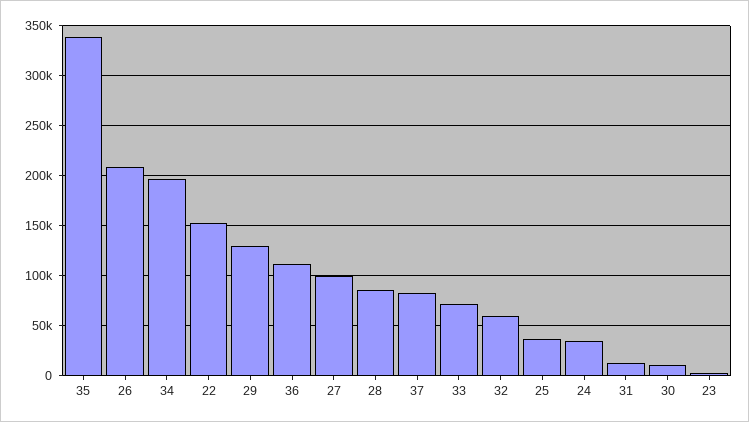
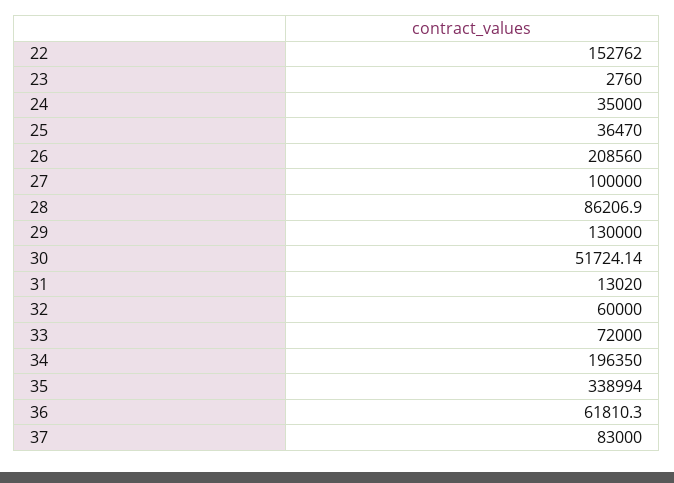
  {
    "35": 338994,
    "26": 208560,
    "34": 196350,
    "22": 152762,
    "29": 130000,
-   "36": 110000,
+   "36": 61810.3,
    "27": 100000,
    "28": 86206.9,
    "37": 83000,
    "33": 72000,
    "32": 60000,
    "25": 36470,
    "24": 35000,
    "31": 13020,
-   "30": 10000,
+   "30": 51724.14,
    "23": 2760
  }

